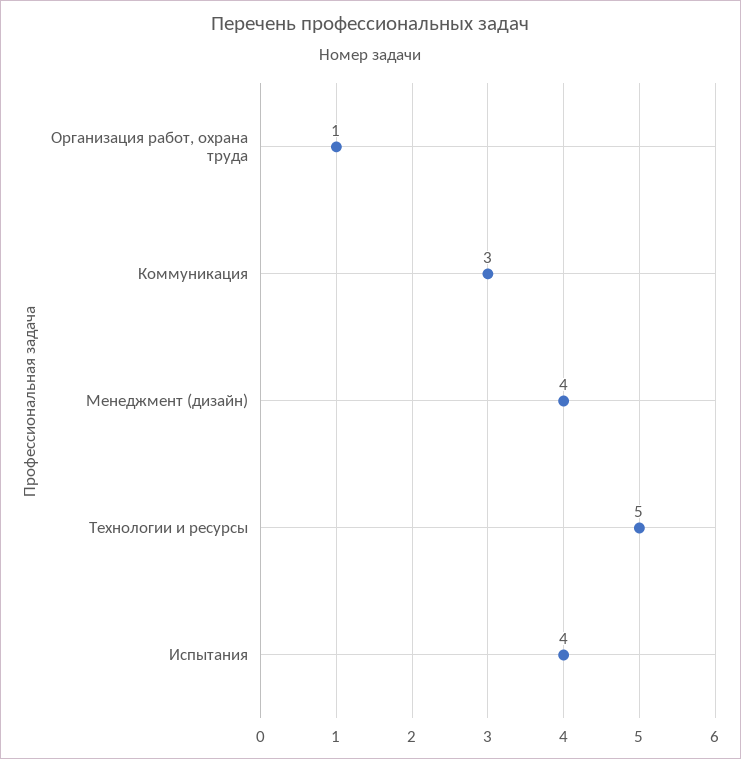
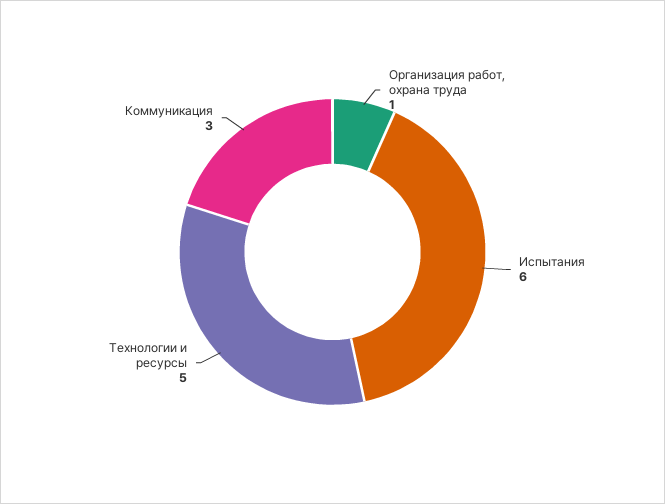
  {
    "Организация работ, охрана труда": 1,
    "Коммуникация": 3,
-   "Менеджмент (дизайн)": 4,
    "Технологии и ресурсы": 5,
-   "Испытания": 4
+   "Испытания": 6
  }

